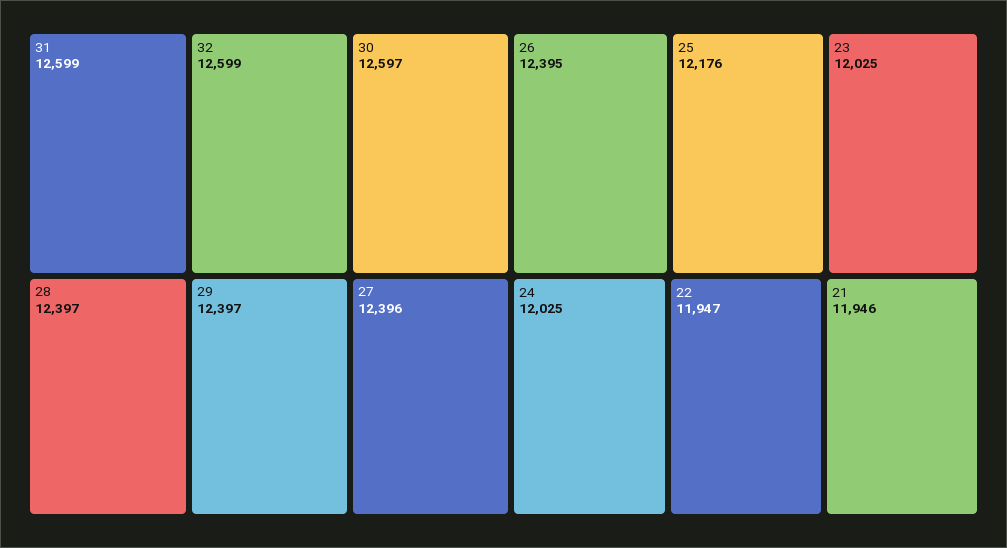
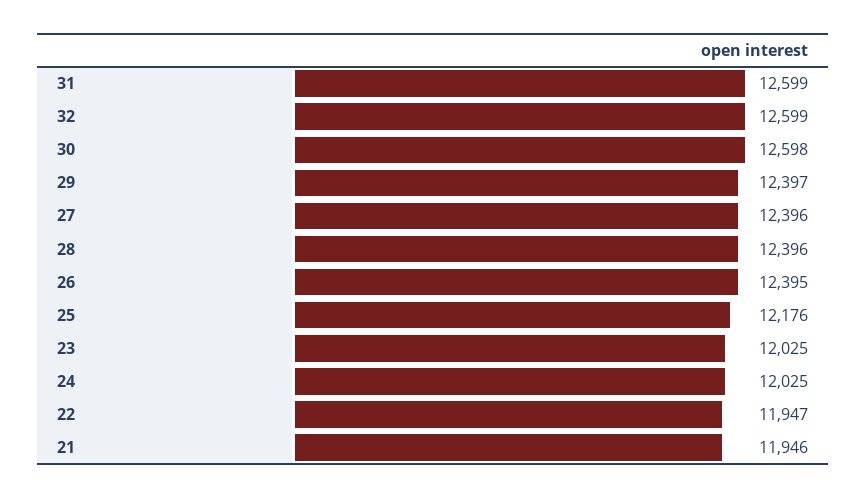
  {
    "31": 12599,
    "32": 12599,
-   "30": 12597,
+   "30": 12598,
-   "28": 12397,
+   "28": 12396,
    "29": 12397,
    "27": 12396,
    "26": 12395,
    "25": 12176,
    "23": 12025,
    "24": 12025,
    "22": 11947,
    "21": 11946
  }

